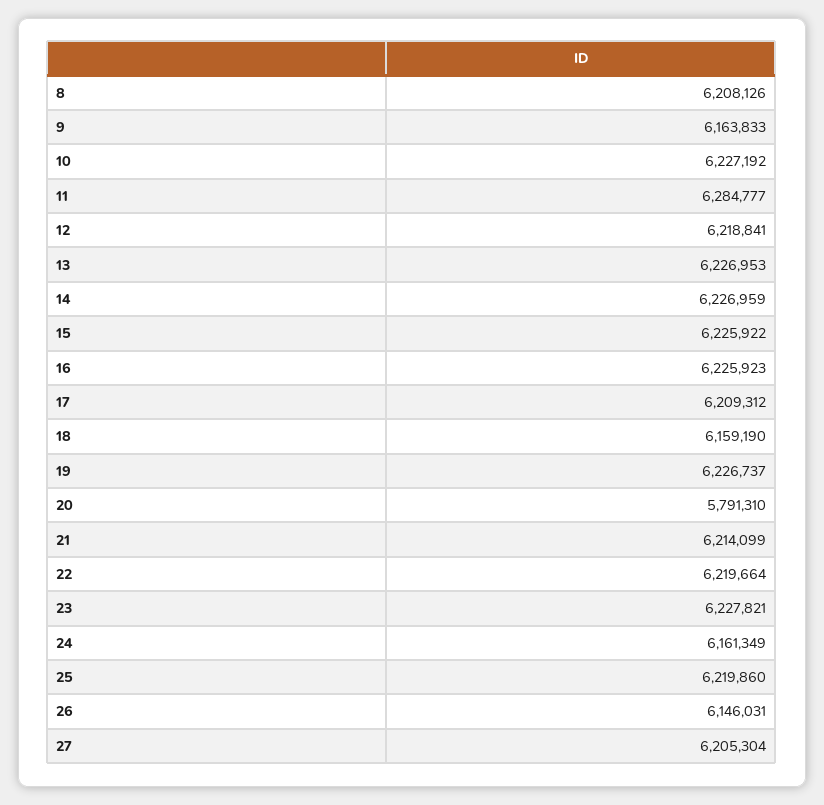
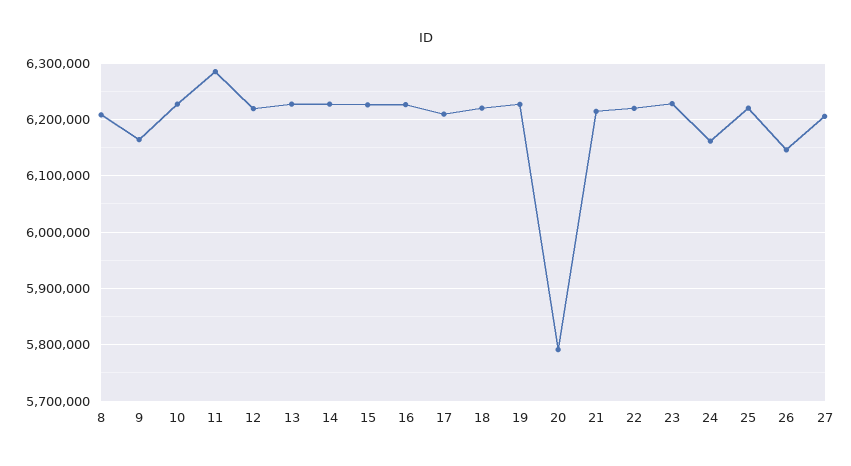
  {
    "8": 6208126,
    "9": 6163833,
    "10": 6227192,
    "11": 6284777,
    "12": 6218841,
    "13": 6226953,
    "14": 6226959,
    "15": 6225922,
    "16": 6225923,
    "17": 6209312,
-   "18": 6159190,
+   "18": 6220000,
    "19": 6226737,
    "20": 5791310,
    "21": 6214099,
    "22": 6219664,
    "23": 6227821,
    "24": 6161349,
    "25": 6219860,
    "26": 6146031,
    "27": 6205304
  }

